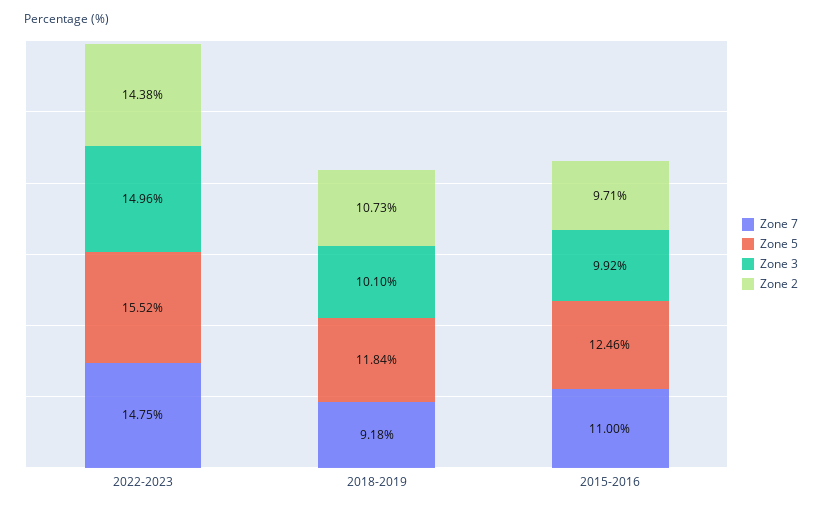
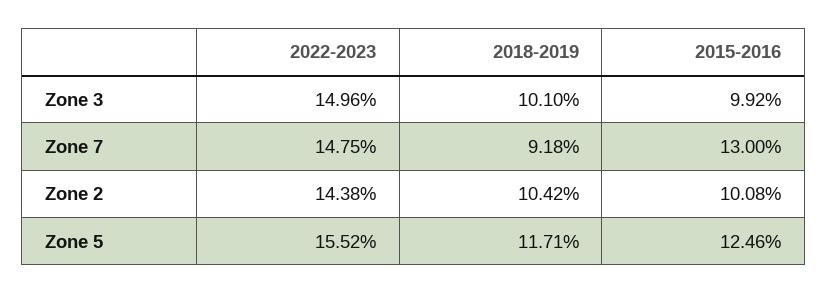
  {
    "Zone 7": {
      "2022-2023": 14.75,
      "2018-2019": 9.18,
-     "2015-2016": 11
+     "2015-2016": 13
    },
    "Zone 5": {
      "2022-2023": 15.52,
-     "2018-2019": 11.84,
+     "2018-2019": 11.71,
      "2015-2016": 12.46
    },
    "Zone 3": {
      "2022-2023": 14.96,
      "2018-2019": 10.1,
      "2015-2016": 9.92
    },
    "Zone 2": {
      "2022-2023": 14.38,
-     "2018-2019": 10.73,
+     "2018-2019": 10.42,
-     "2015-2016": 9.71
+     "2015-2016": 10.08
    }
  }

